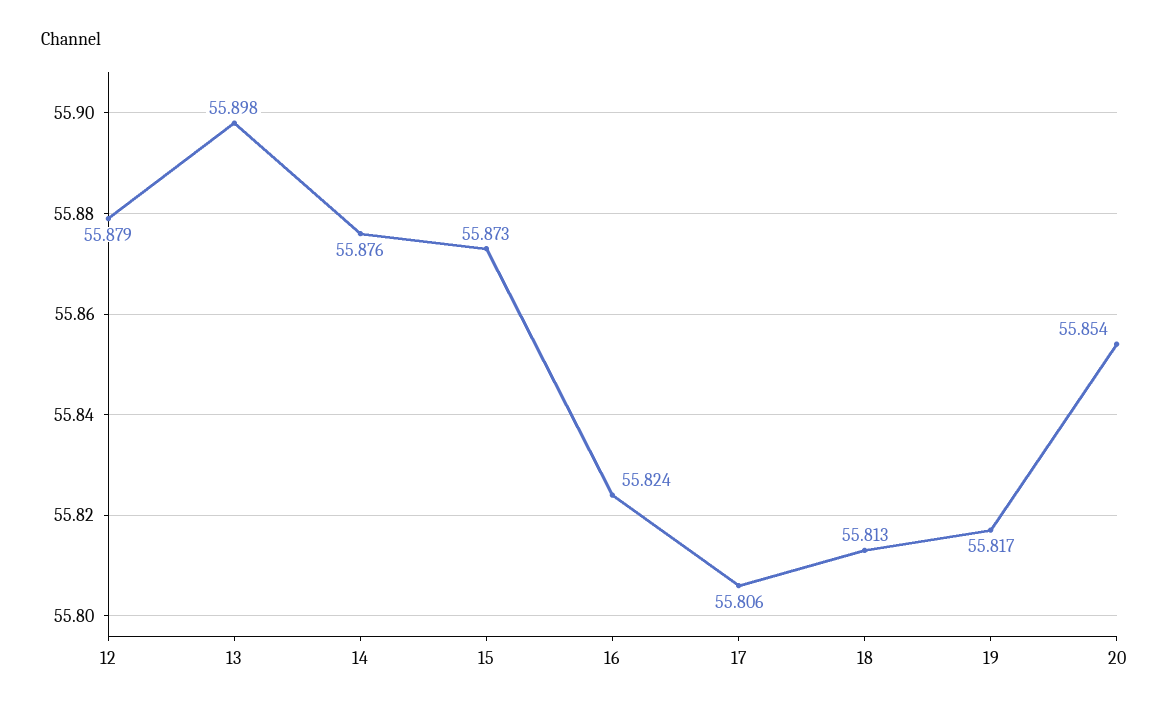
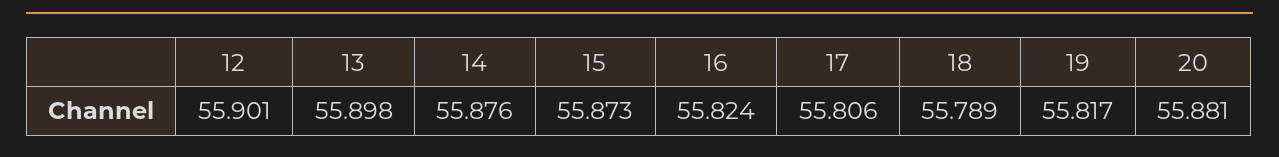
  {
-   "12": 55.879,
+   "12": 55.901,
    "13": 55.898,
    "14": 55.876,
    "15": 55.873,
    "16": 55.824,
    "17": 55.806,
-   "18": 55.813,
+   "18": 55.789,
    "19": 55.817,
-   "20": 55.854
+   "20": 55.881
  }

